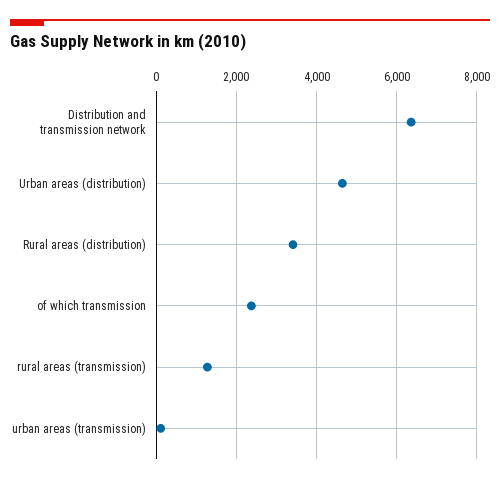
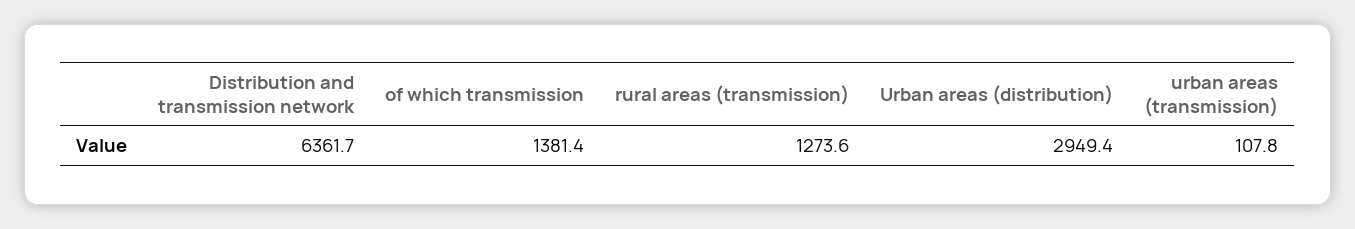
  {
    "Distribution and transmission network": 6361.7,
-   "Urban areas (distribution)": 4600,
+   "Urban areas (distribution)": 2949.4,
-   "Rural areas (distribution)": 3400,
-   "of which transmission": 2400,
+   "of which transmission": 1381.4,
    "rural areas (transmission)": 1273.6,
    "urban areas (transmission)": 107.8
  }

